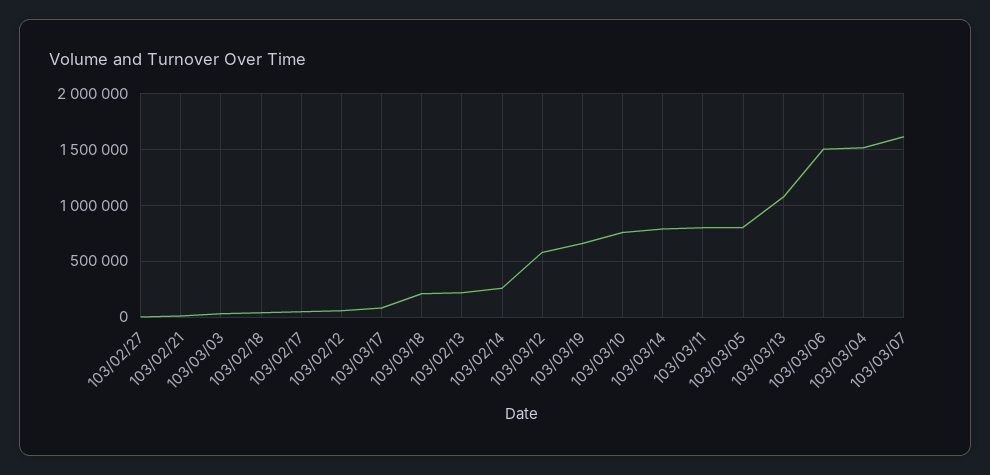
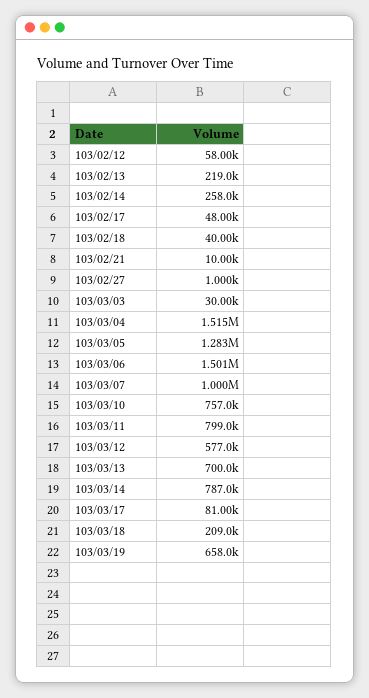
  {
    "103/02/27": 1000,
    "103/02/21": 10000,
    "103/03/03": 30000,
    "103/02/18": 40000,
    "103/02/17": 48000,
    "103/02/12": 58000,
    "103/03/17": 81000,
    "103/03/18": 209000,
    "103/02/13": 219000,
    "103/02/14": 258000,
    "103/03/12": 577000,
    "103/03/19": 658000,
    "103/03/10": 757000,
    "103/03/14": 787000,
    "103/03/11": 799000,
-   "103/03/05": 800000,
+   "103/03/05": 1283000,
-   "103/03/13": 1100000,
+   "103/03/13": 700000,
    "103/03/06": 1501000,
    "103/03/04": 1515000,
-   "103/03/07": 1600000
+   "103/03/07": 1000000
  }

